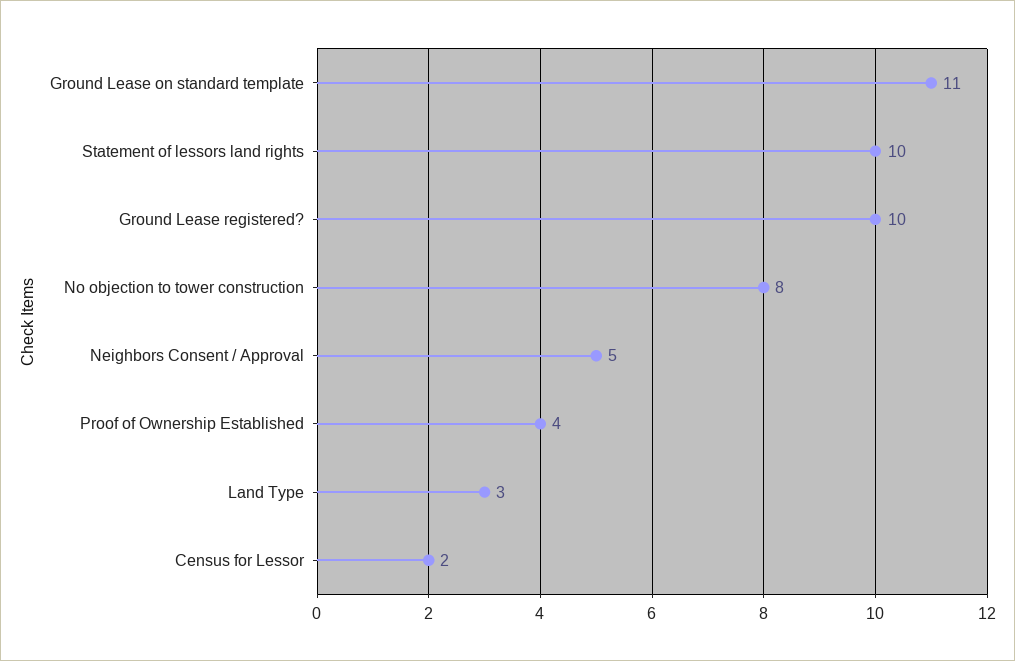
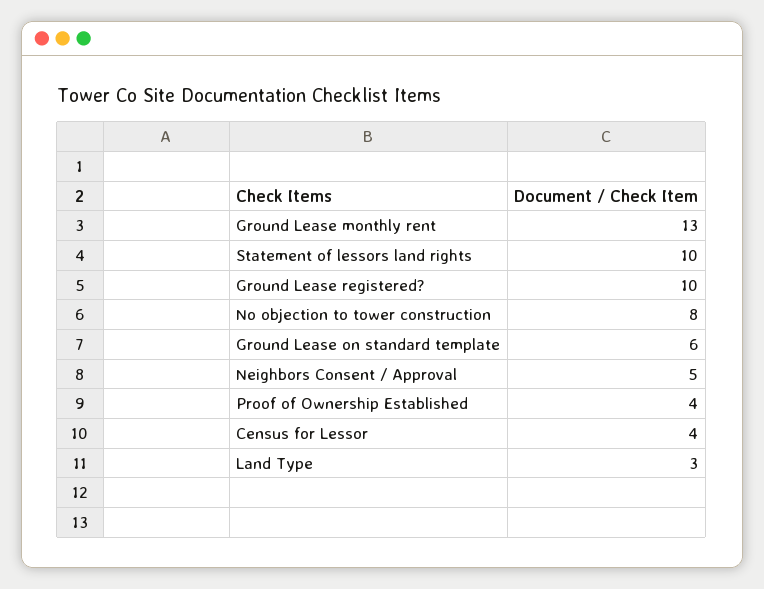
  {
-   "Ground Lease on standard template": 11,
+   "Ground Lease on standard template": 6,
    "Statement of lessors land rights": 10,
    "Ground Lease registered?": 10,
    "No objection to tower construction": 8,
    "Neighbors Consent / Approval": 5,
    "Proof of Ownership Established": 4,
    "Land Type": 3,
-   "Census for Lessor": 2
+   "Census for Lessor": 4,
+   "Ground Lease monthly rent": 13
  }

